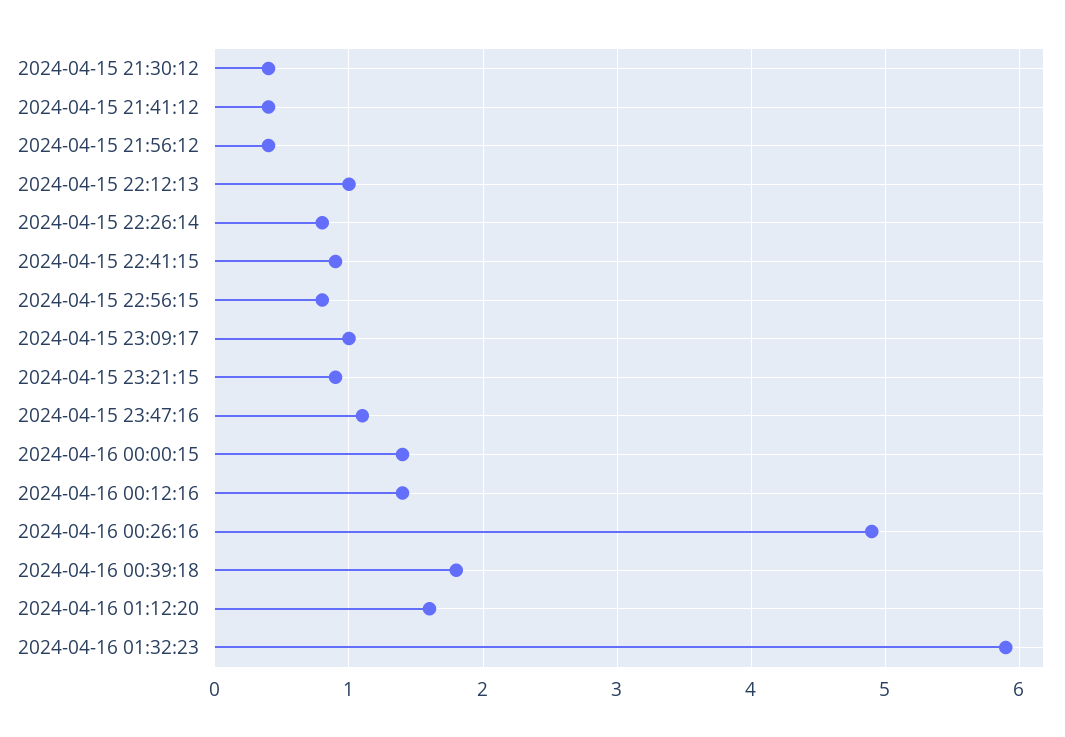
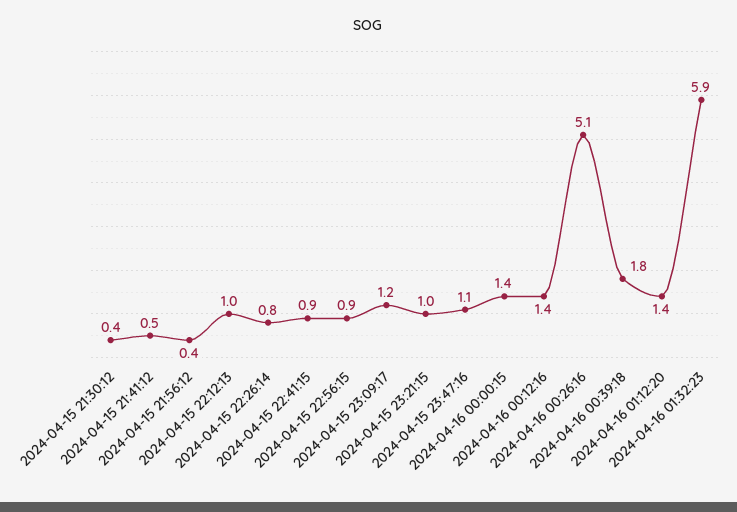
  {
    "2024-04-15 21:30:12": 0.4,
-   "2024-04-15 21:41:12": 0.4,
+   "2024-04-15 21:41:12": 0.5,
    "2024-04-15 21:56:12": 0.4,
    "2024-04-15 22:12:13": 1,
    "2024-04-15 22:26:14": 0.8,
    "2024-04-15 22:41:15": 0.9,
-   "2024-04-15 22:56:15": 0.8,
+   "2024-04-15 22:56:15": 0.9,
-   "2024-04-15 23:09:17": 1,
+   "2024-04-15 23:09:17": 1.2,
-   "2024-04-15 23:21:15": 0.9,
+   "2024-04-15 23:21:15": 1,
    "2024-04-15 23:47:16": 1.1,
    "2024-04-16 00:00:15": 1.4,
    "2024-04-16 00:12:16": 1.4,
-   "2024-04-16 00:26:16": 4.9,
+   "2024-04-16 00:26:16": 5.1,
    "2024-04-16 00:39:18": 1.8,
-   "2024-04-16 01:12:20": 1.6,
+   "2024-04-16 01:12:20": 1.4,
    "2024-04-16 01:32:23": 5.9
  }

